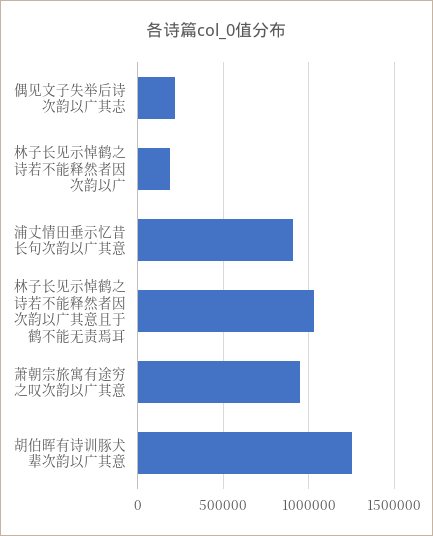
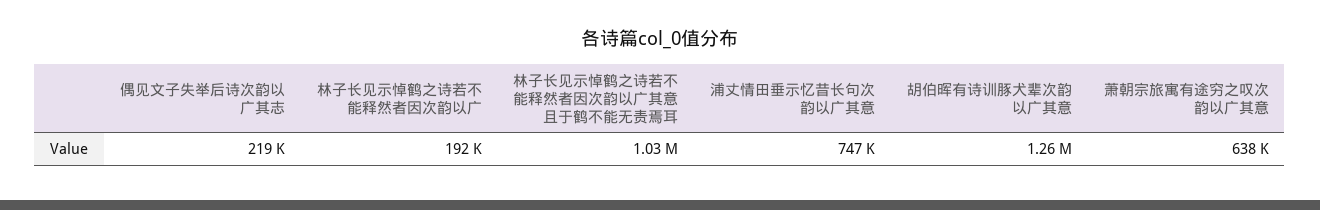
  {
    "偶见文子失举后诗次韵以广其志": 219000,
    "林子长见示悼鹤之诗若不能释然者因次韵以广": 192000,
-   "浦丈情田垂示忆昔长句次韵以广其意": 900000,
+   "浦丈情田垂示忆昔长句次韵以广其意": 747000,
    "林子长见示悼鹤之诗若不能释然者因次韵以广其意且于鹤不能无责焉耳": 1030000,
-   "萧朝宗旅寓有途穷之叹次韵以广其意": 950000,
+   "萧朝宗旅寓有途穷之叹次韵以广其意": 638000,
    "胡伯晖有诗训豚犬辈次韵以广其意": 1260000
  }

